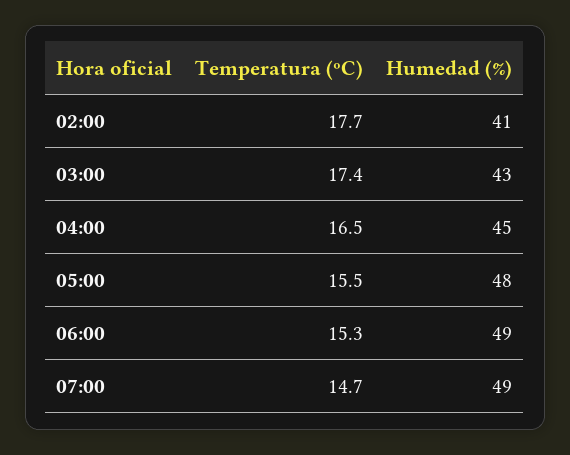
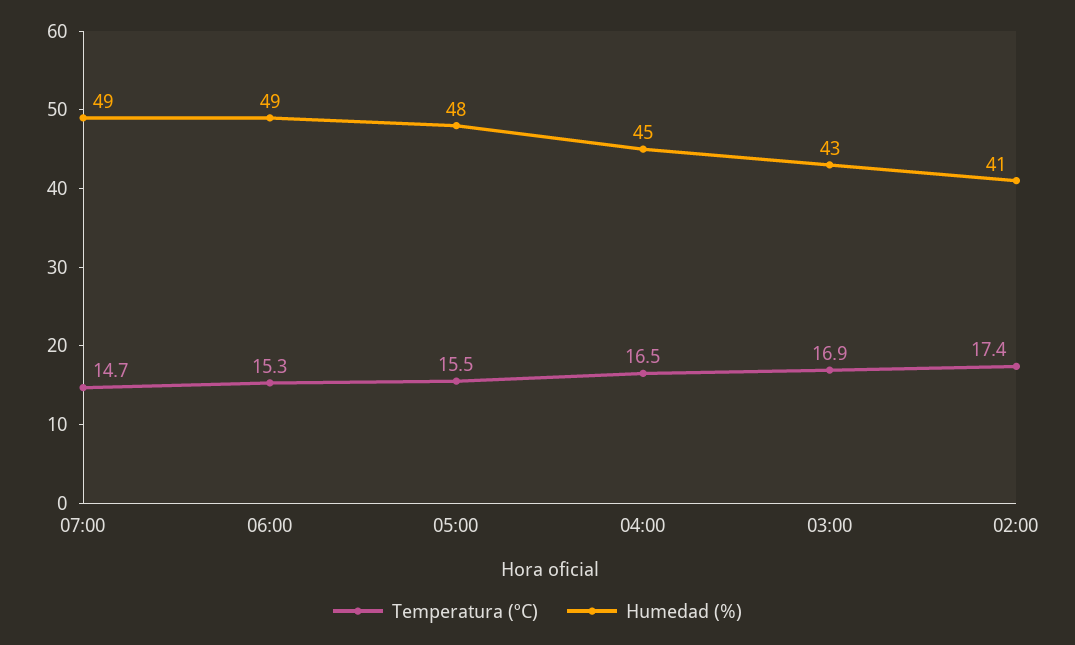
  {
    "Temperatura (ºC)": {
-     "02:00": 17.7,
+     "02:00": 17.4,
-     "03:00": 17.4,
+     "03:00": 16.9,
      "04:00": 16.5,
      "05:00": 15.5,
      "06:00": 15.3,
      "07:00": 14.7
    },
    "Humedad (%)": {
      "02:00": 41,
      "03:00": 43,
      "04:00": 45,
      "05:00": 48,
      "06:00": 49,
      "07:00": 49
    }
  }

